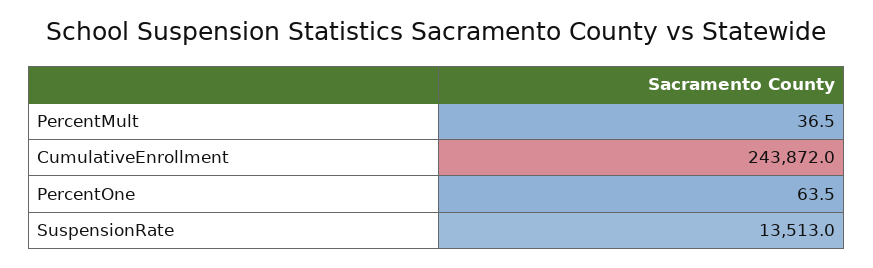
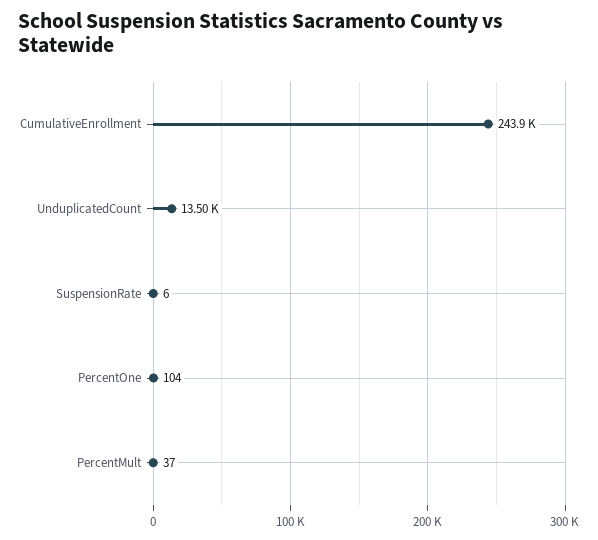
  {
    "PercentMult": 36.5,
    "CumulativeEnrollment": 243872,
-   "PercentOne": 63.5,
+   "PercentOne": 104,
-   "SuspensionRate": 13513
+   "SuspensionRate": 6,
+   "UnduplicatedCount": 13500
  }

